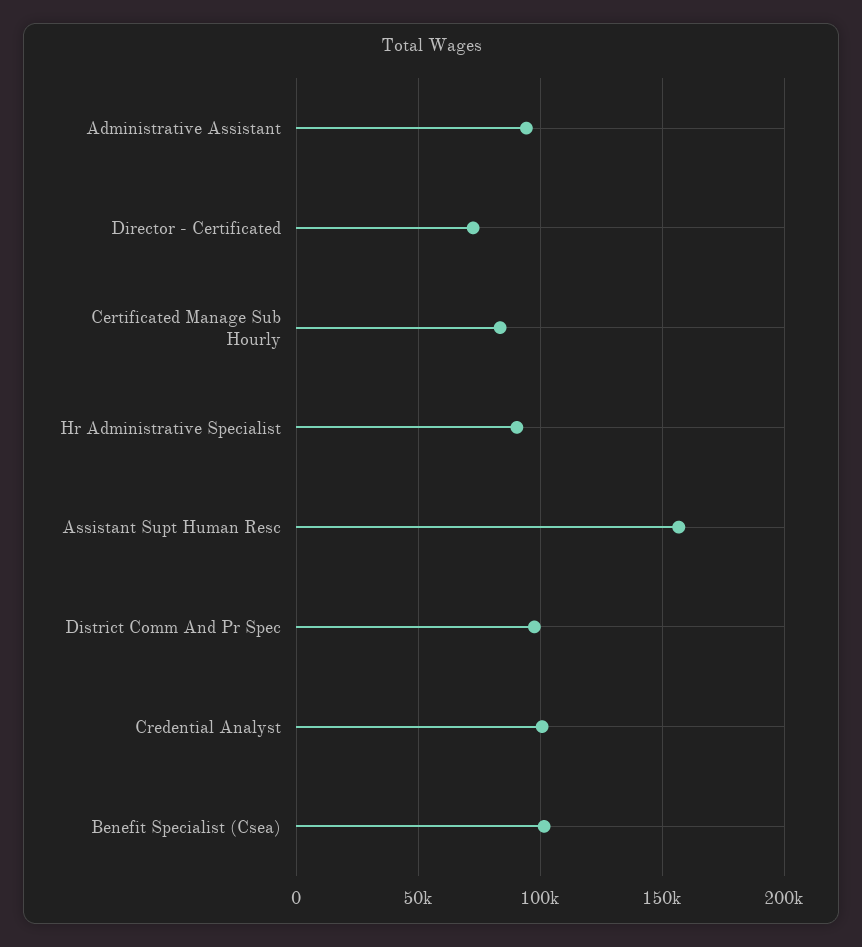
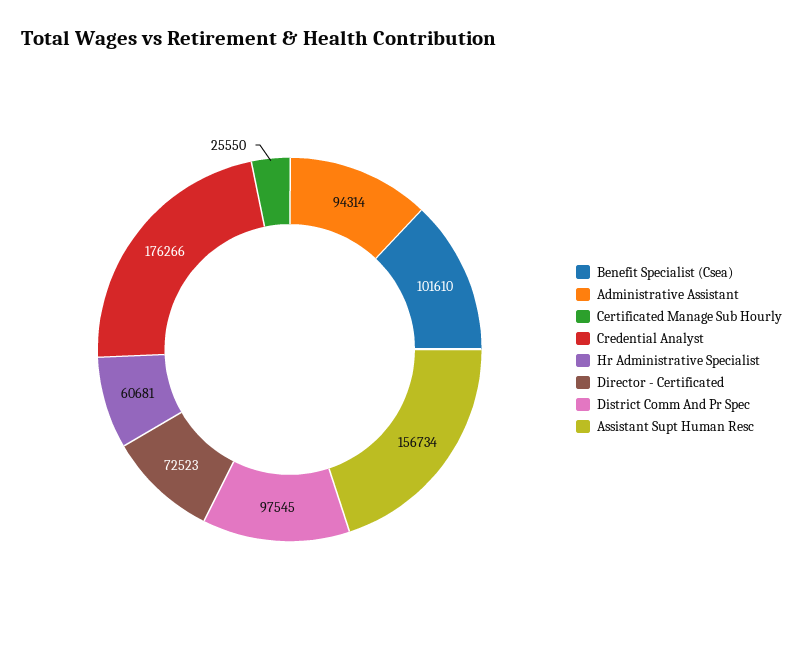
  {
    "Administrative Assistant": 94314,
    "Director - Certificated": 72523,
-   "Certificated Manage Sub Hourly": 85000,
+   "Certificated Manage Sub Hourly": 25550,
-   "Hr Administrative Specialist": 90000,
+   "Hr Administrative Specialist": 60681,
    "Assistant Supt Human Resc": 156734,
    "District Comm And Pr Spec": 97545,
-   "Credential Analyst": 100000,
+   "Credential Analyst": 176266,
    "Benefit Specialist (Csea)": 101610
  }

